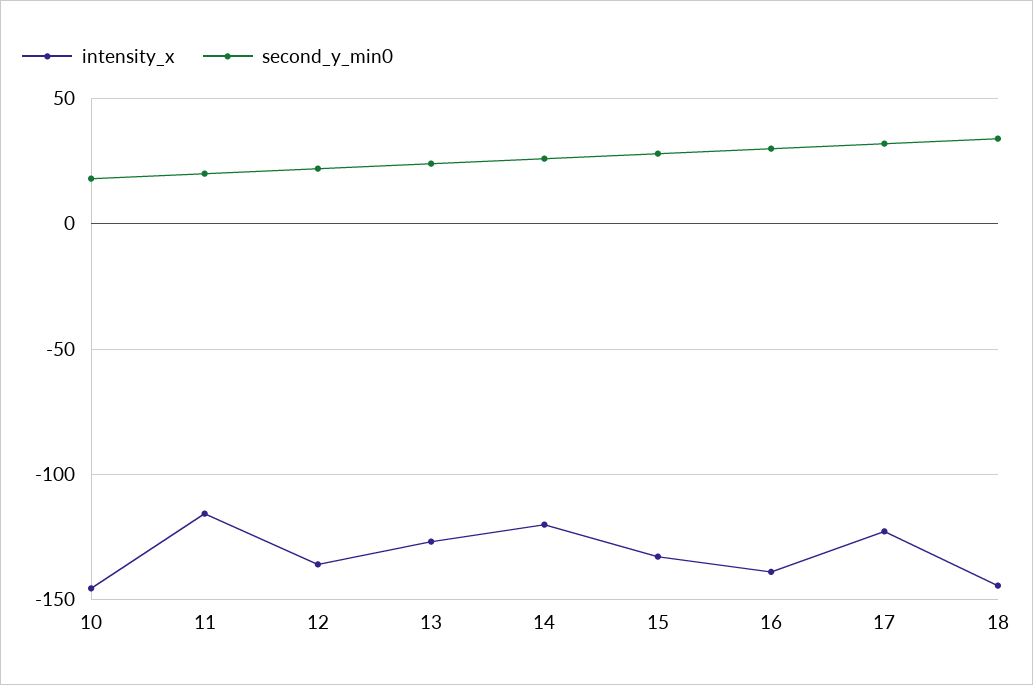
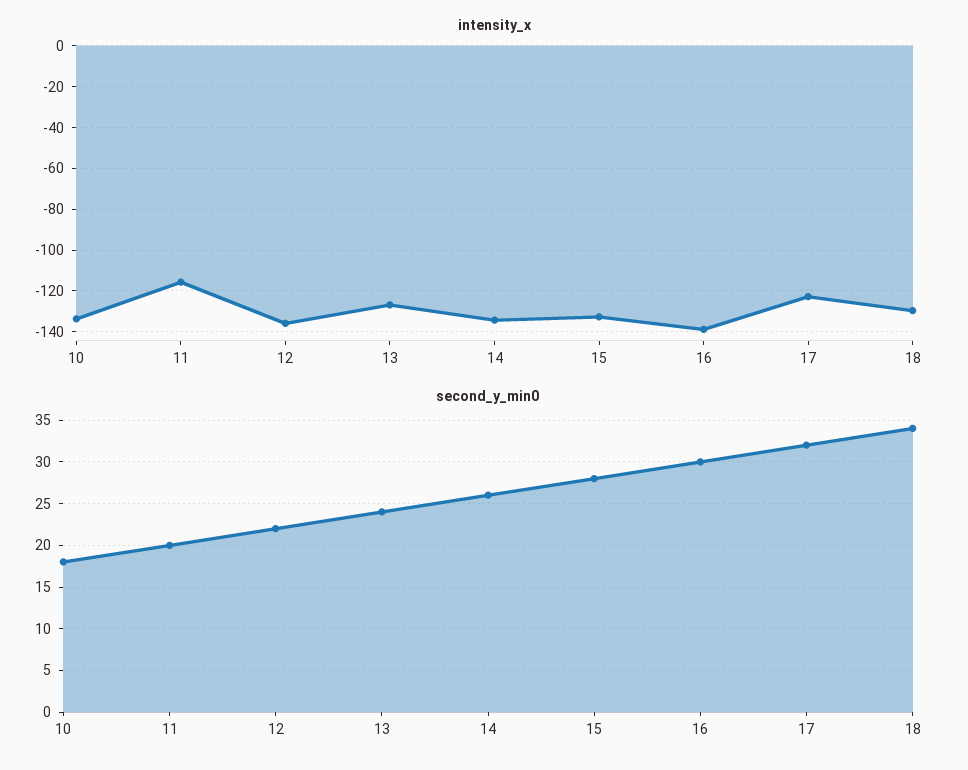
  {
    "intensity_x": {
-     "10": -145,
+     "10": -135,
      "11": -115,
      "12": -135,
      "13": -125,
-     "14": -120,
+     "14": -135,
      "15": -135,
      "16": -140,
      "17": -125,
-     "18": -145
+     "18": -130
    },
    "second_y_min0": {
      "10": 18,
      "11": 20,
      "12": 22,
      "13": 24,
      "14": 26,
      "15": 28,
      "16": 30,
      "17": 32,
      "18": 34
    }
  }

